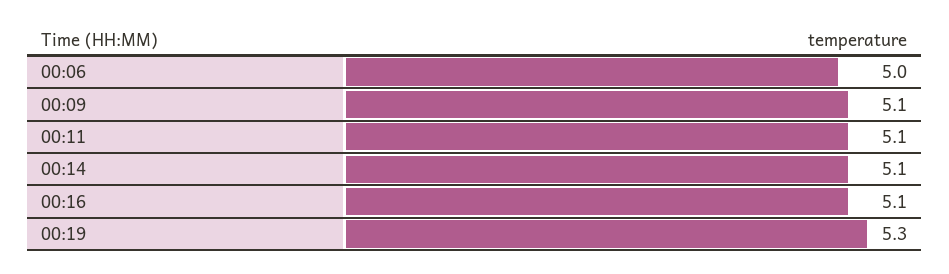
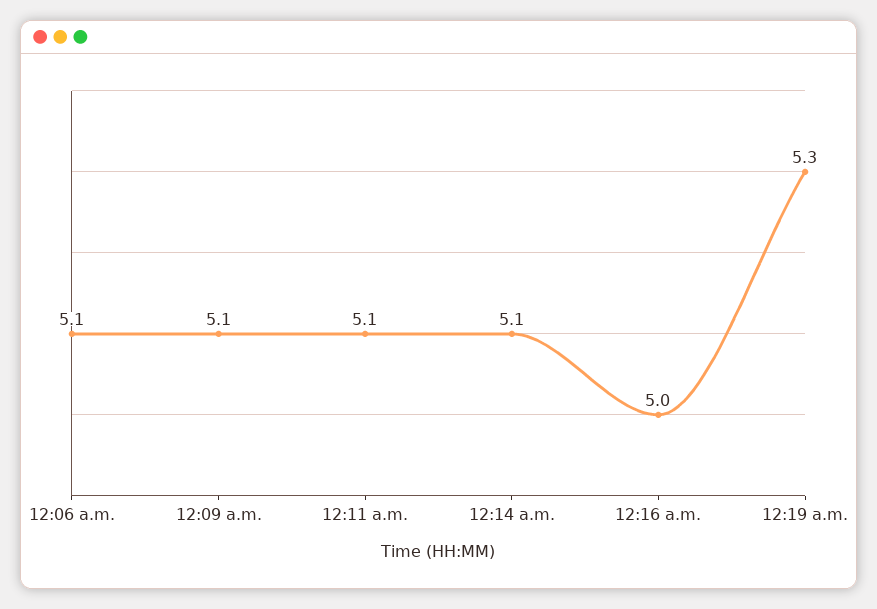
  {
-   "00:06": 5,
+   "00:06": 5.1,
    "00:09": 5.1,
    "00:11": 5.1,
    "00:14": 5.1,
-   "00:16": 5.1,
+   "00:16": 5,
    "00:19": 5.3
  }

